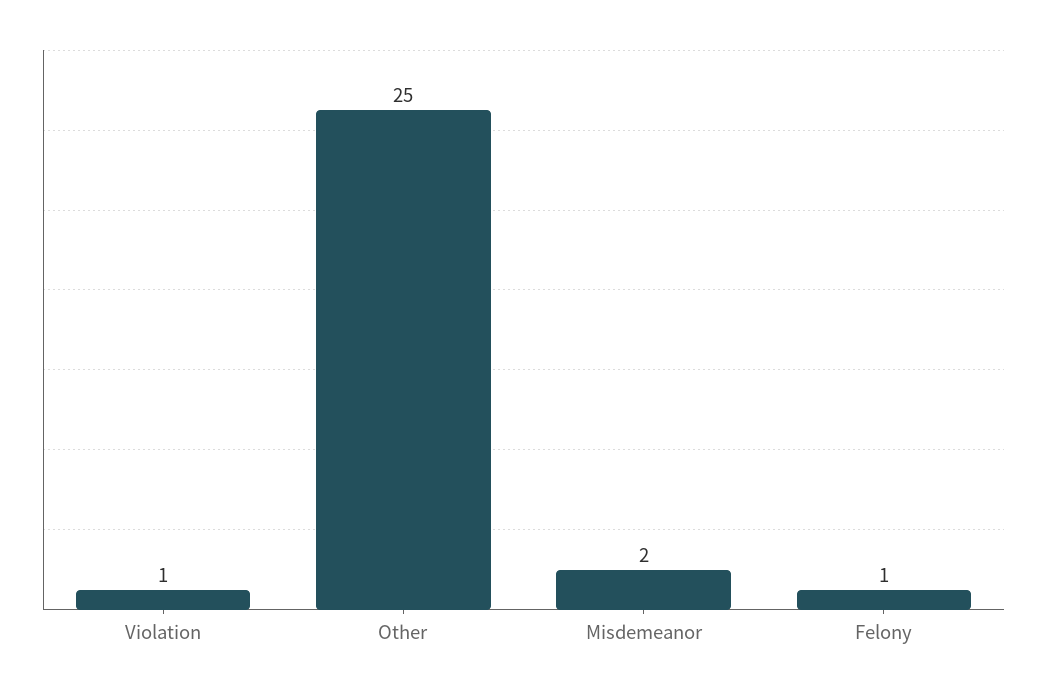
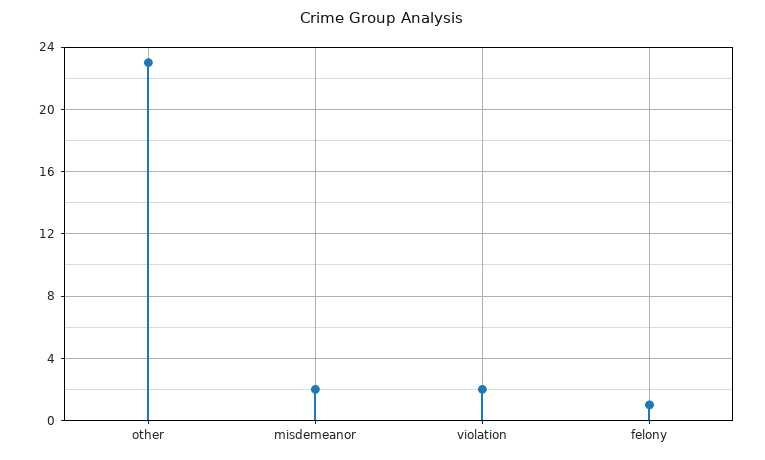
  {
-   "Violation": 1,
+   "Violation": 2,
-   "Other": 25,
+   "Other": 23,
    "Misdemeanor": 2,
    "Felony": 1
  }

